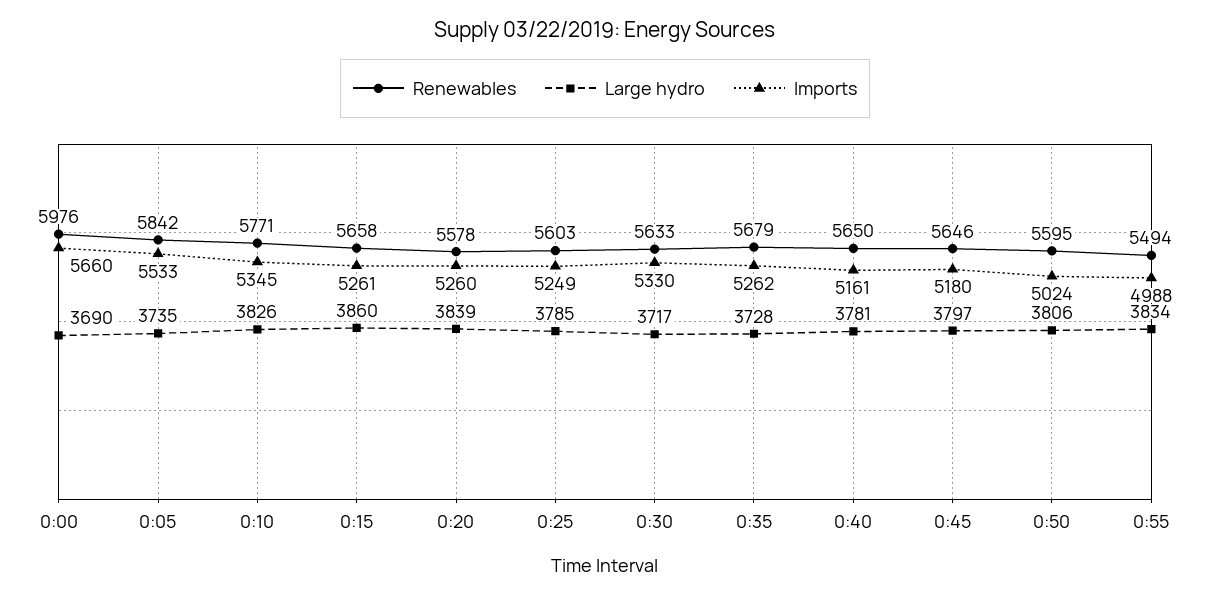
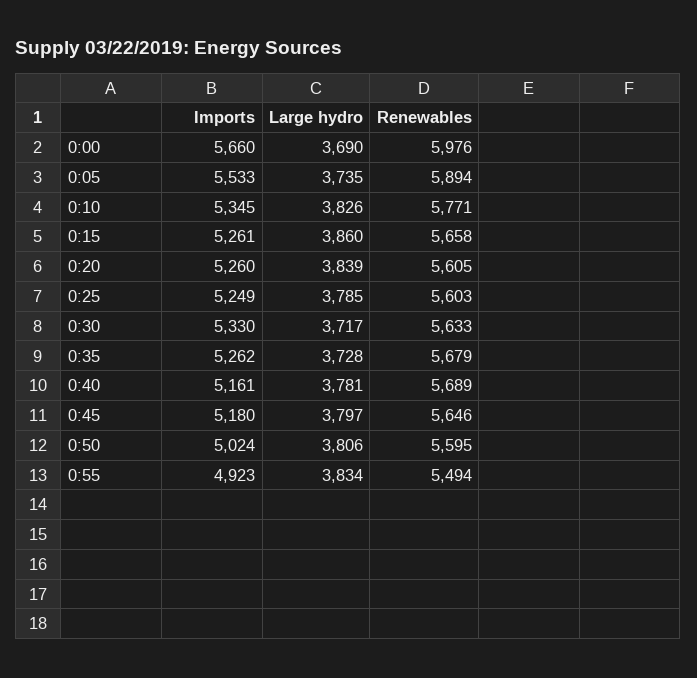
  {
    "Renewables": {
      "0:00": 5976,
-     "0:05": 5842,
+     "0:05": 5894,
      "0:10": 5771,
      "0:15": 5658,
-     "0:20": 5578,
+     "0:20": 5605,
      "0:25": 5603,
      "0:30": 5633,
      "0:35": 5679,
-     "0:40": 5650,
+     "0:40": 5689,
      "0:45": 5646,
      "0:50": 5595,
      "0:55": 5494
    },
    "Large hydro": {
      "0:00": 3690,
      "0:05": 3735,
      "0:10": 3826,
      "0:15": 3860,
      "0:20": 3839,
      "0:25": 3785,
      "0:30": 3717,
      "0:35": 3728,
      "0:40": 3781,
      "0:45": 3797,
      "0:50": 3806,
      "0:55": 3834
    },
    "Imports": {
      "0:00": 5660,
      "0:05": 5533,
      "0:10": 5345,
      "0:15": 5261,
      "0:20": 5260,
      "0:25": 5249,
      "0:30": 5330,
      "0:35": 5262,
      "0:40": 5161,
      "0:45": 5180,
      "0:50": 5024,
-     "0:55": 4988
+     "0:55": 4923
    }
  }

